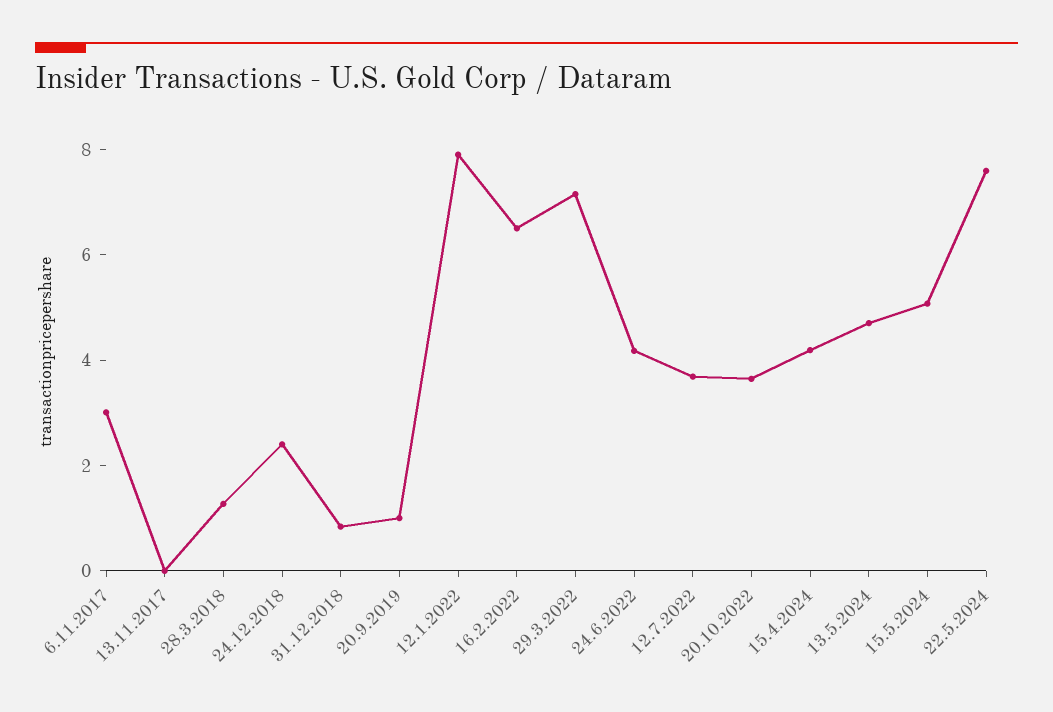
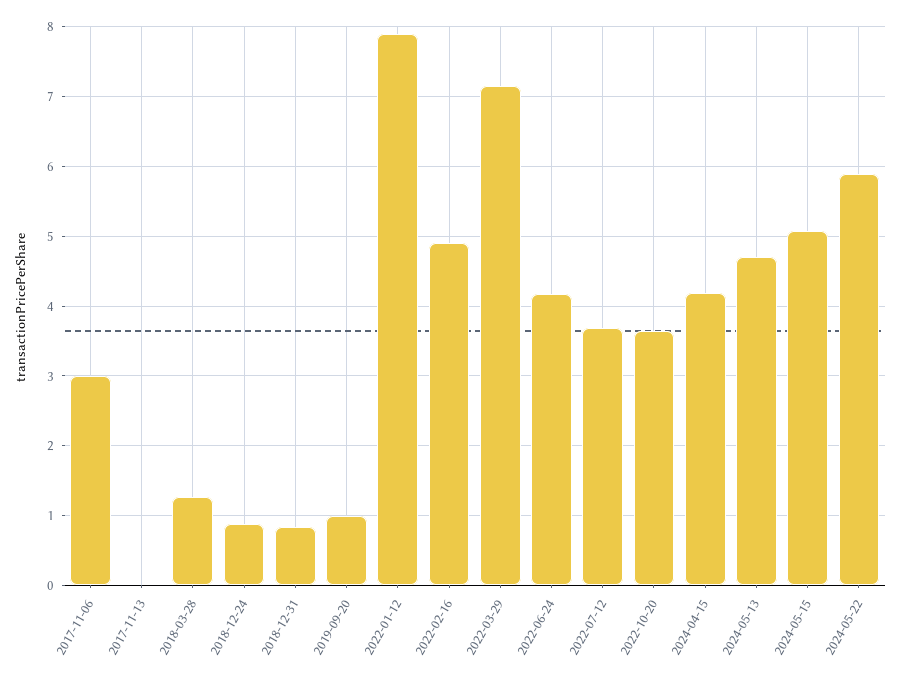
  {
    "6.11.2017": 3,
    "13.11.2017": 0,
    "28.3.2018": 1.3,
-   "24.12.2018": 2.5,
+   "24.12.2018": 0.9,
    "31.12.2018": 0.8,
    "20.9.2019": 1,
    "12.1.2022": 7.9,
-   "16.2.2022": 6.5,
+   "16.2.2022": 4.9,
    "29.3.2022": 7.2,
    "24.6.2022": 4.2,
    "12.7.2022": 3.7,
    "20.10.2022": 3.6,
    "15.4.2024": 4.2,
    "13.5.2024": 4.7,
    "15.5.2024": 5.1,
-   "22.5.2024": 7.5
+   "22.5.2024": 5.9
  }

